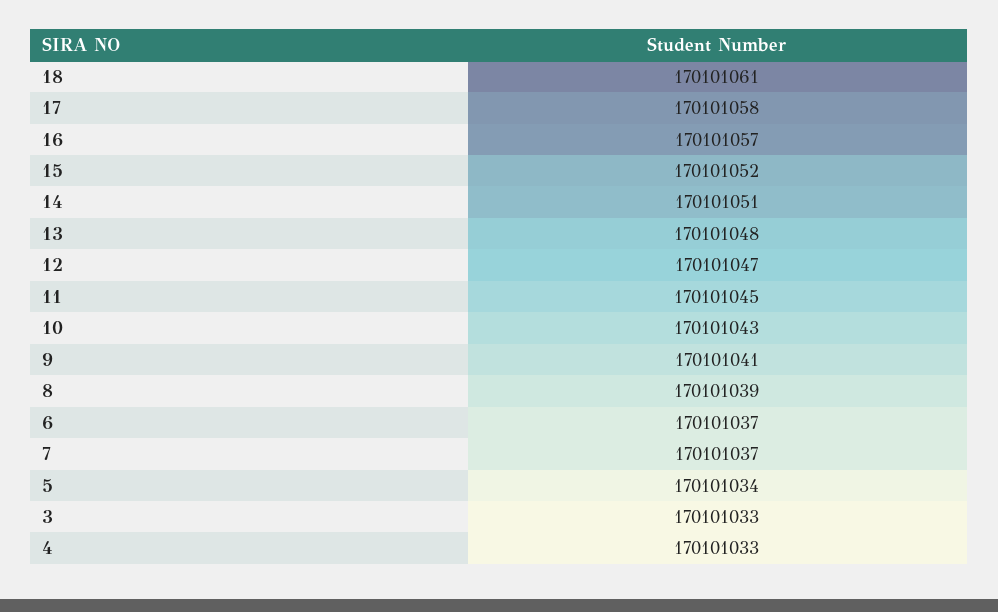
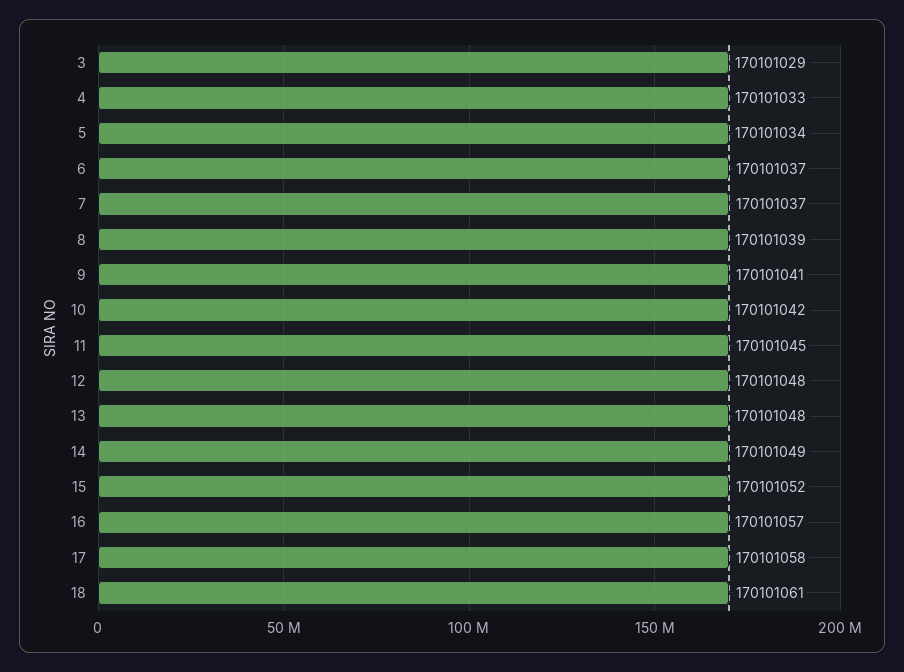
  {
    "18": 170101061,
    "17": 170101058,
    "16": 170101057,
    "15": 170101052,
-   "14": 170101051,
+   "14": 170101049,
    "13": 170101048,
-   "12": 170101047,
+   "12": 170101048,
    "11": 170101045,
-   "10": 170101043,
+   "10": 170101042,
    "9": 170101041,
    "8": 170101039,
    "6": 170101037,
    "7": 170101037,
    "5": 170101034,
-   "3": 170101033,
+   "3": 170101029,
    "4": 170101033
  }

